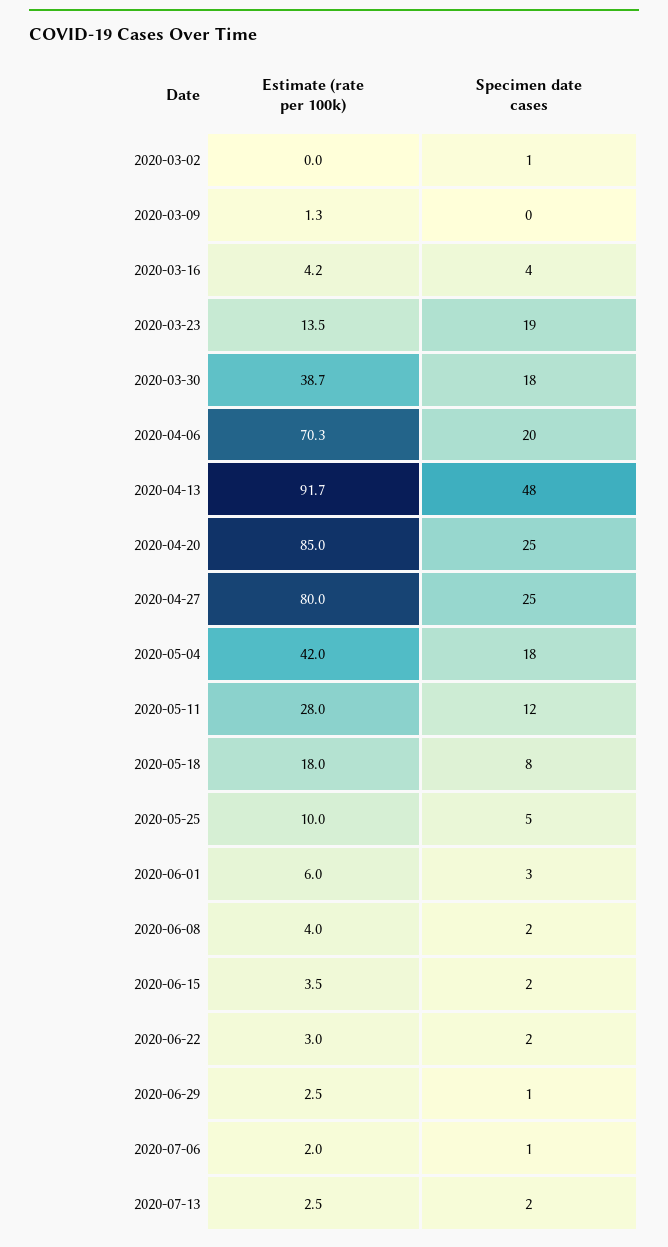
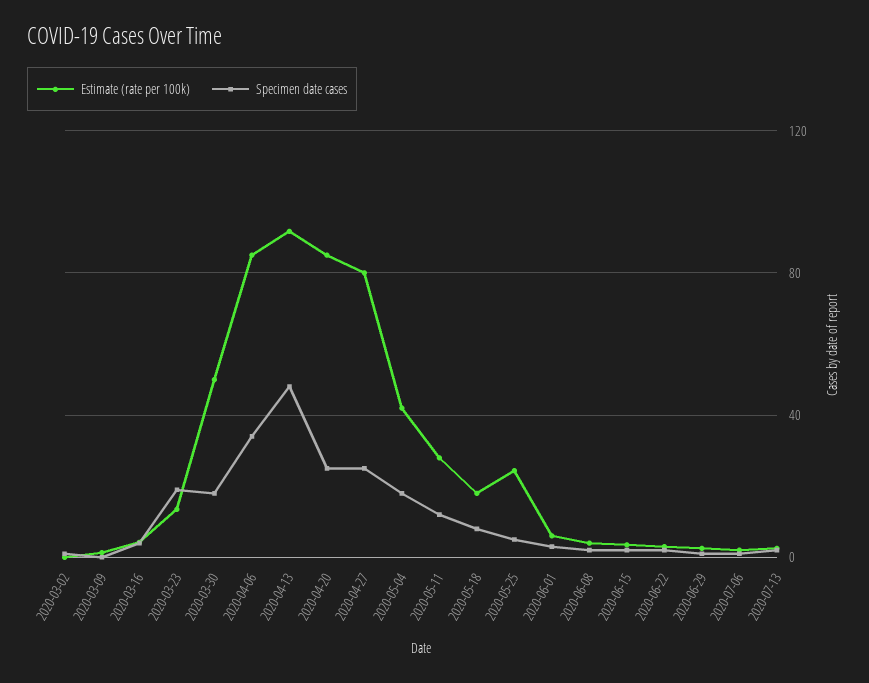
  {
    "Estimate (rate per 100k)": {
      "2020-03-02": 0,
      "2020-03-09": 1.3,
      "2020-03-16": 4.2,
      "2020-03-23": 13.5,
-     "2020-03-30": 38.7,
+     "2020-03-30": 50,
-     "2020-04-06": 70.3,
+     "2020-04-06": 85,
      "2020-04-13": 91.7,
      "2020-04-20": 85,
      "2020-04-27": 80,
      "2020-05-04": 42,
      "2020-05-11": 28,
      "2020-05-18": 18,
-     "2020-05-25": 10,
+     "2020-05-25": 25,
      "2020-06-01": 6,
      "2020-06-08": 4,
      "2020-06-15": 3.5,
      "2020-06-22": 3,
      "2020-06-29": 2.5,
      "2020-07-06": 2,
      "2020-07-13": 2.5
    },
    "Specimen date cases": {
      "2020-03-02": 1,
      "2020-03-09": 0,
      "2020-03-16": 4,
      "2020-03-23": 19,
      "2020-03-30": 18,
-     "2020-04-06": 20,
+     "2020-04-06": 35,
      "2020-04-13": 48,
      "2020-04-20": 25,
      "2020-04-27": 25,
      "2020-05-04": 18,
      "2020-05-11": 12,
      "2020-05-18": 8,
      "2020-05-25": 5,
      "2020-06-01": 3,
      "2020-06-08": 2,
      "2020-06-15": 2,
      "2020-06-22": 2,
      "2020-06-29": 1,
      "2020-07-06": 1,
      "2020-07-13": 2
    }
  }

